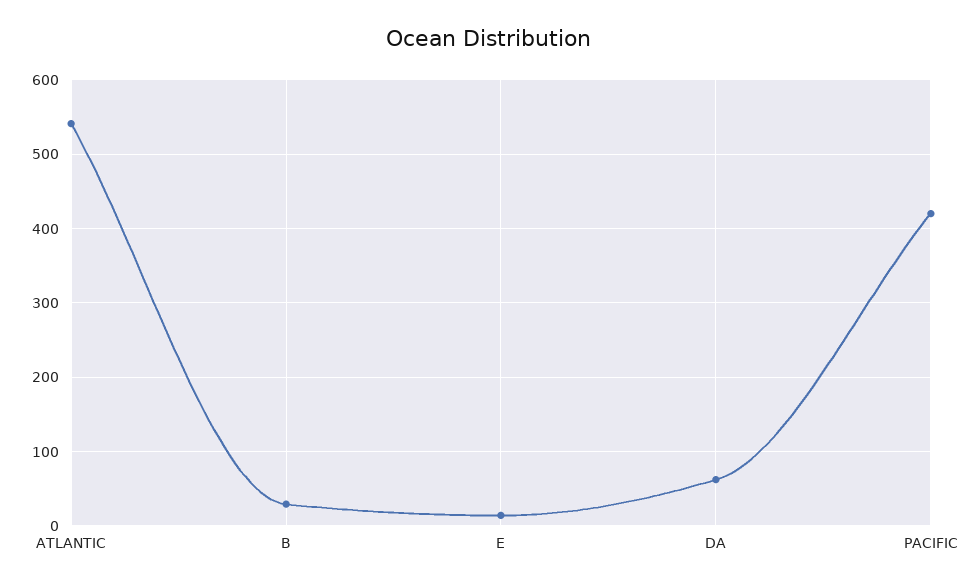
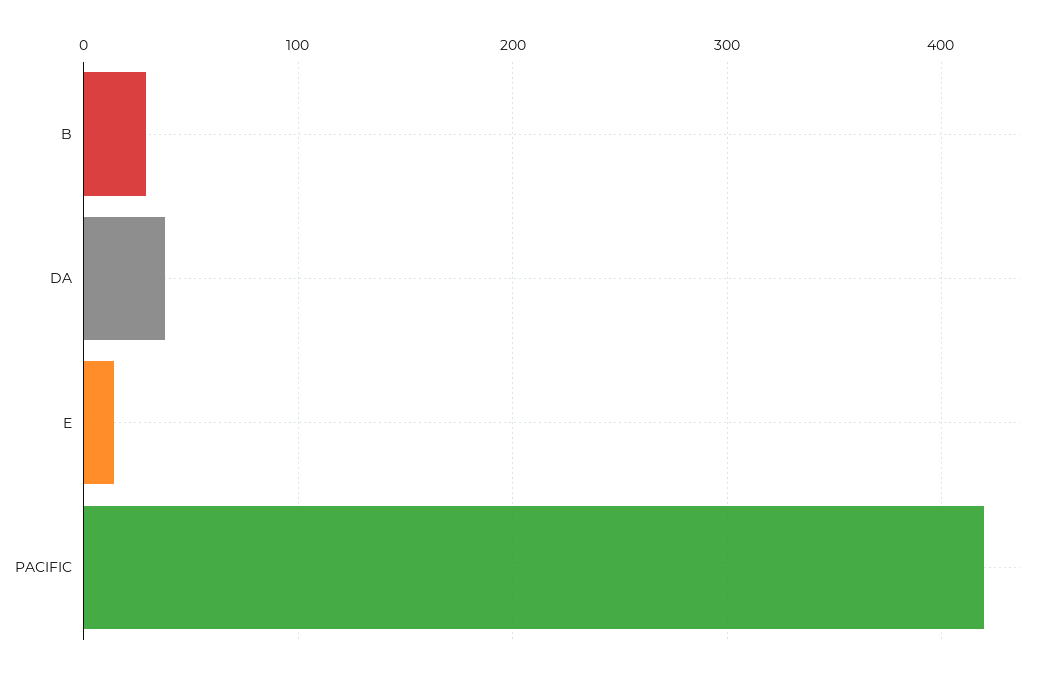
  {
-   "ATLANTIC": 540,
    "B": 30,
    "E": 10,
-   "DA": 60,
+   "DA": 40,
    "PACIFIC": 420
  }

